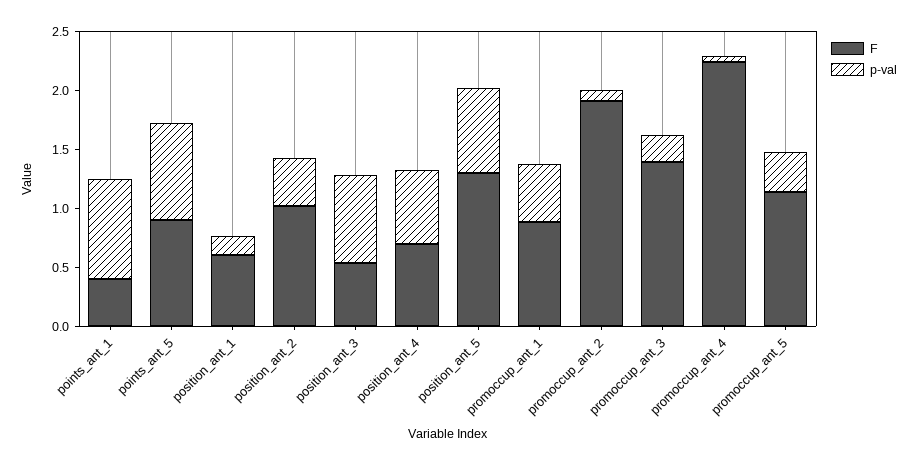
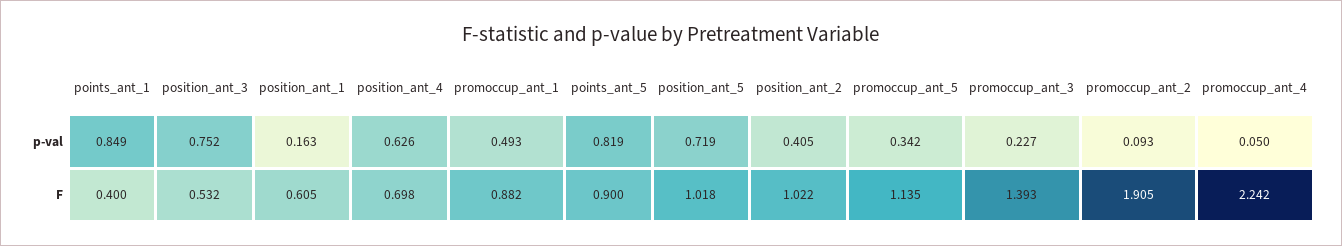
  {
    "F": {
      "points_ant_1": 0.4,
      "points_ant_5": 0.9,
      "position_ant_1": 0.605,
      "position_ant_2": 1.022,
      "position_ant_3": 0.532,
      "position_ant_4": 0.698,
-     "position_ant_5": 1.3,
+     "position_ant_5": 1.018,
      "promoccup_ant_1": 0.882,
      "promoccup_ant_2": 1.905,
      "promoccup_ant_3": 1.393,
      "promoccup_ant_4": 2.242,
      "promoccup_ant_5": 1.135
    },
    "p-val": {
      "points_ant_1": 0.849,
      "points_ant_5": 0.819,
      "position_ant_1": 0.163,
      "position_ant_2": 0.405,
      "position_ant_3": 0.752,
      "position_ant_4": 0.626,
      "position_ant_5": 0.719,
      "promoccup_ant_1": 0.493,
      "promoccup_ant_2": 0.093,
      "promoccup_ant_3": 0.227,
      "promoccup_ant_4": 0.05,
      "promoccup_ant_5": 0.342
    }
  }

